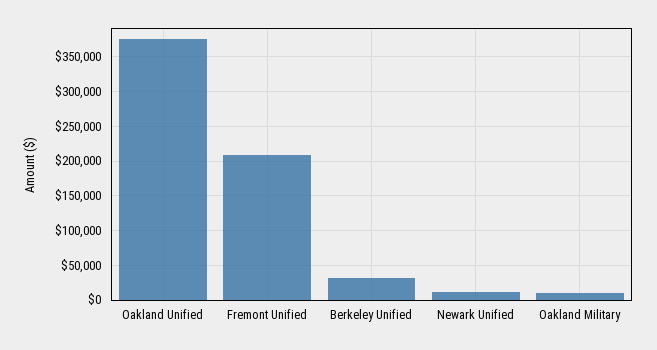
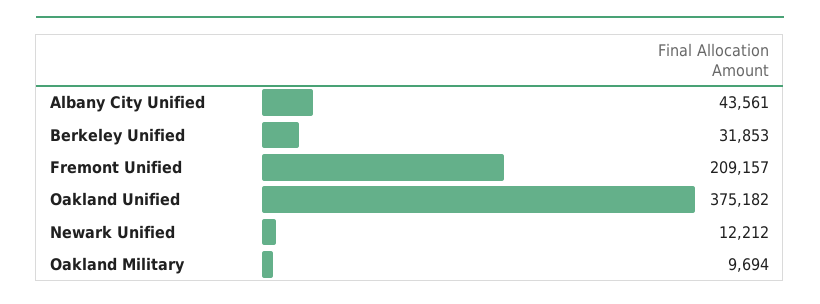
  {
    "Oakland Unified": 375182,
    "Fremont Unified": 209157,
    "Berkeley Unified": 31853,
    "Newark Unified": 12212,
-   "Oakland Military": 9694
+   "Oakland Military": 9694,
+   "Albany City Unified": 43561
  }

